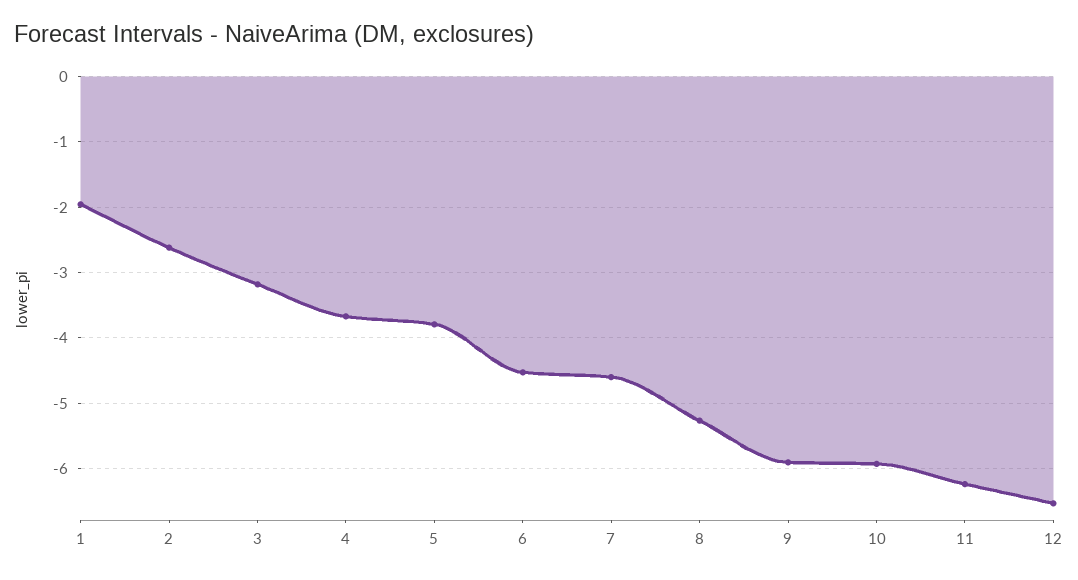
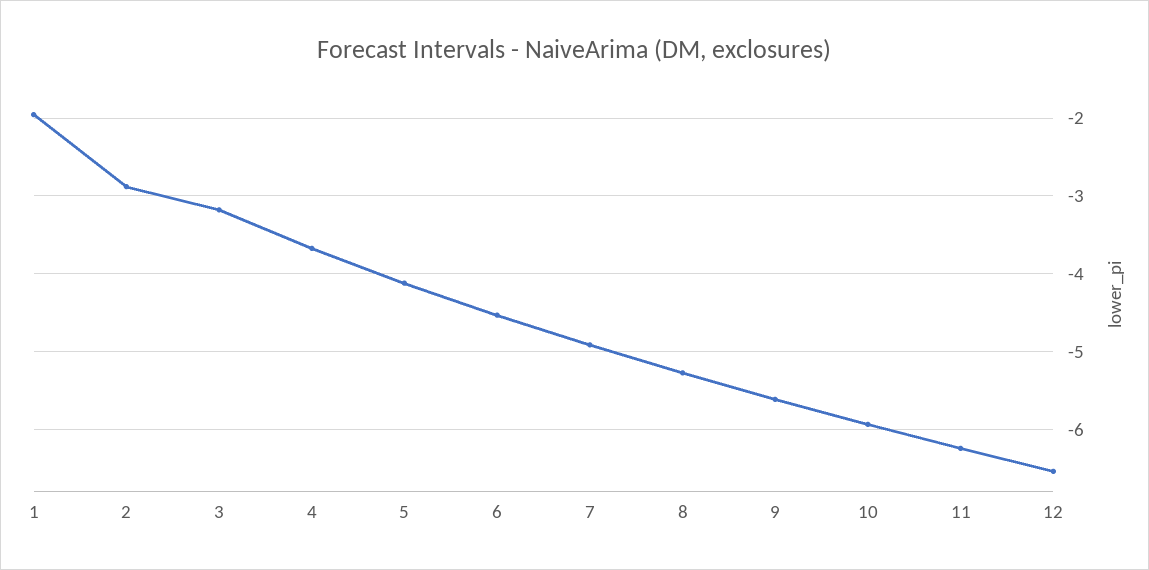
  {
    "1": -2,
-   "2": -2.6,
+   "2": -2.9,
    "3": -3.2,
    "4": -3.7,
-   "5": -3.8,
+   "5": -4.1,
    "6": -4.5,
-   "7": -4.6,
+   "7": -4.9,
    "8": -5.3,
-   "9": -5.9,
+   "9": -5.6,
    "10": -5.9,
    "11": -6.2,
    "12": -6.5
  }

